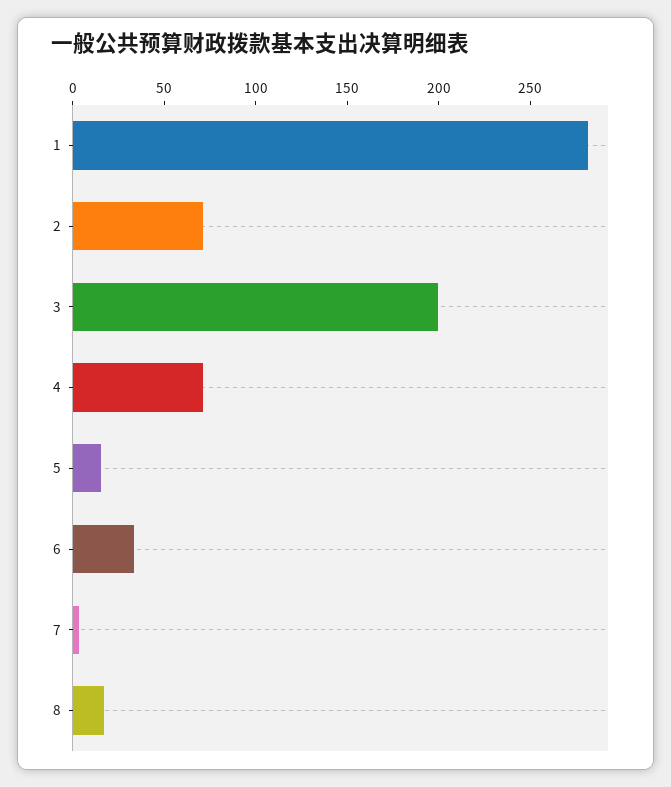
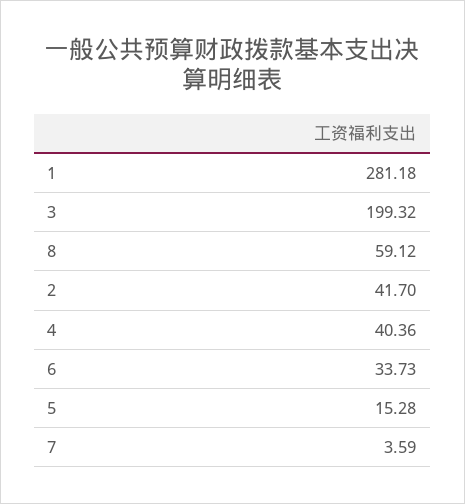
  {
    "1": 281.18,
-   "2": 70,
+   "2": 41.7,
    "3": 199.32,
-   "4": 70,
+   "4": 40.36,
    "5": 15.28,
    "6": 33.73,
    "7": 3.59,
-   "8": 20
+   "8": 59.12
  }

